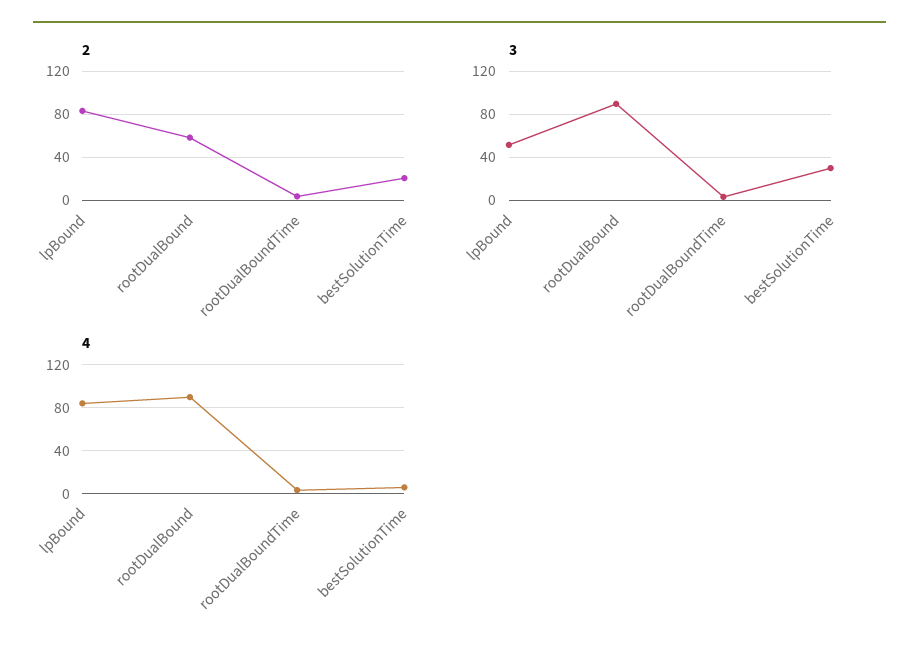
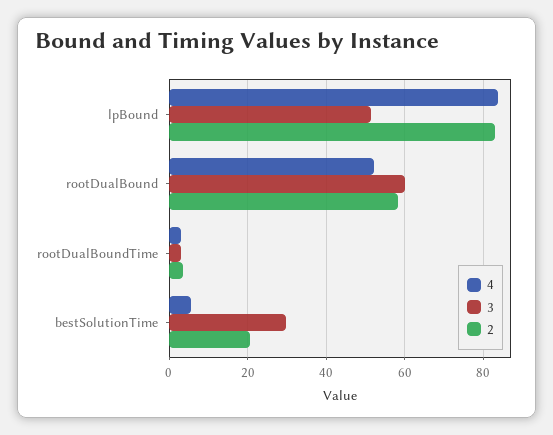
  {
    "2": {
      "lpBound": 84,
      "rootDualBound": 58,
      "rootDualBoundTime": 4,
      "bestSolutionTime": 20
    },
    "3": {
      "lpBound": 52,
-     "rootDualBound": 90,
+     "rootDualBound": 60,
      "rootDualBoundTime": 4,
      "bestSolutionTime": 30
    },
    "4": {
      "lpBound": 84,
-     "rootDualBound": 90,
+     "rootDualBound": 52,
      "rootDualBoundTime": 2,
      "bestSolutionTime": 6
    }
  }

